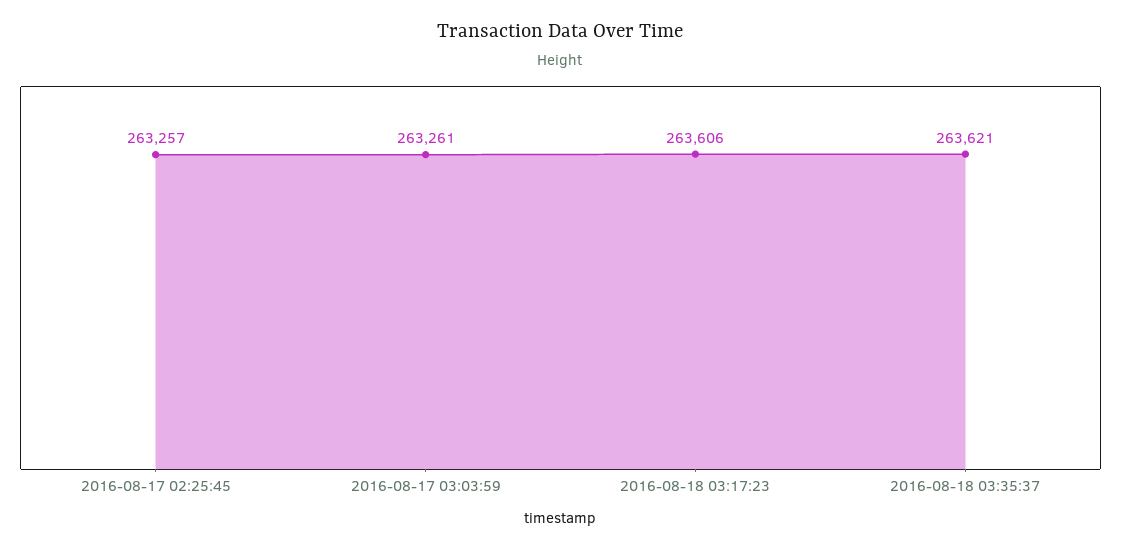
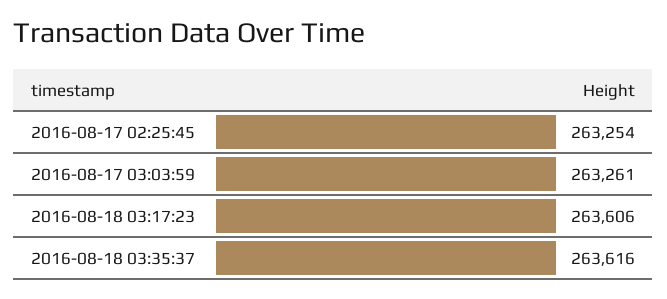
  {
-   "2016-08-17 02:25:45": 263257,
+   "2016-08-17 02:25:45": 263254,
    "2016-08-17 03:03:59": 263261,
    "2016-08-18 03:17:23": 263606,
-   "2016-08-18 03:35:37": 263621
+   "2016-08-18 03:35:37": 263616
  }

